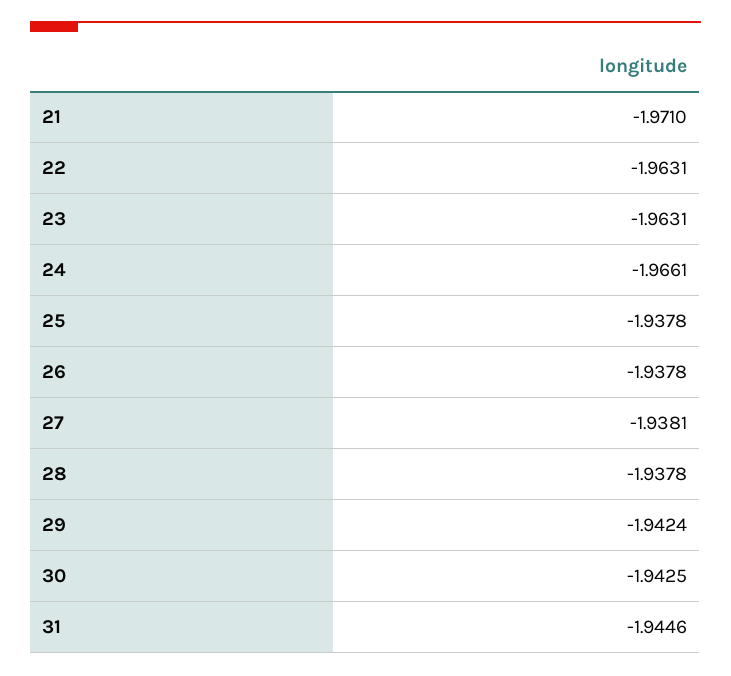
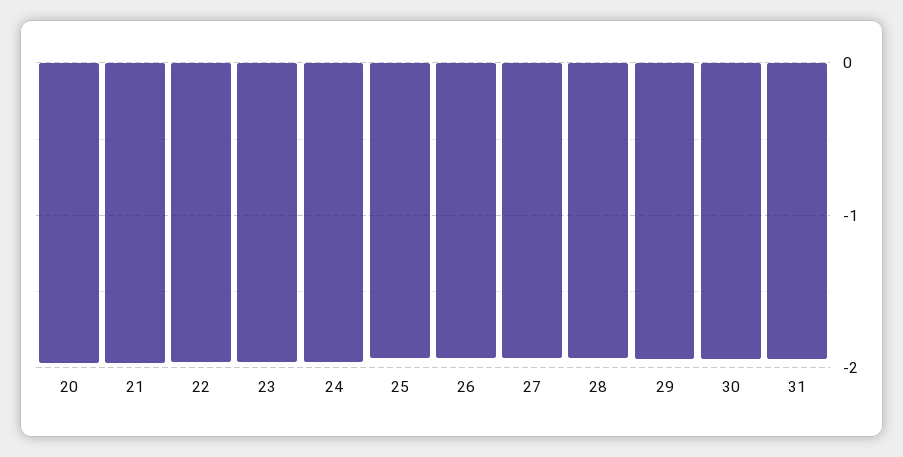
  {
    "21": -1.971,
    "22": -1.9631,
    "23": -1.9631,
    "24": -1.9661,
    "25": -1.9378,
    "26": -1.9378,
    "27": -1.9381,
    "28": -1.9378,
    "29": -1.9424,
    "30": -1.9425,
-   "31": -1.9446
+   "31": -1.9446,
+   "20": -2
  }

